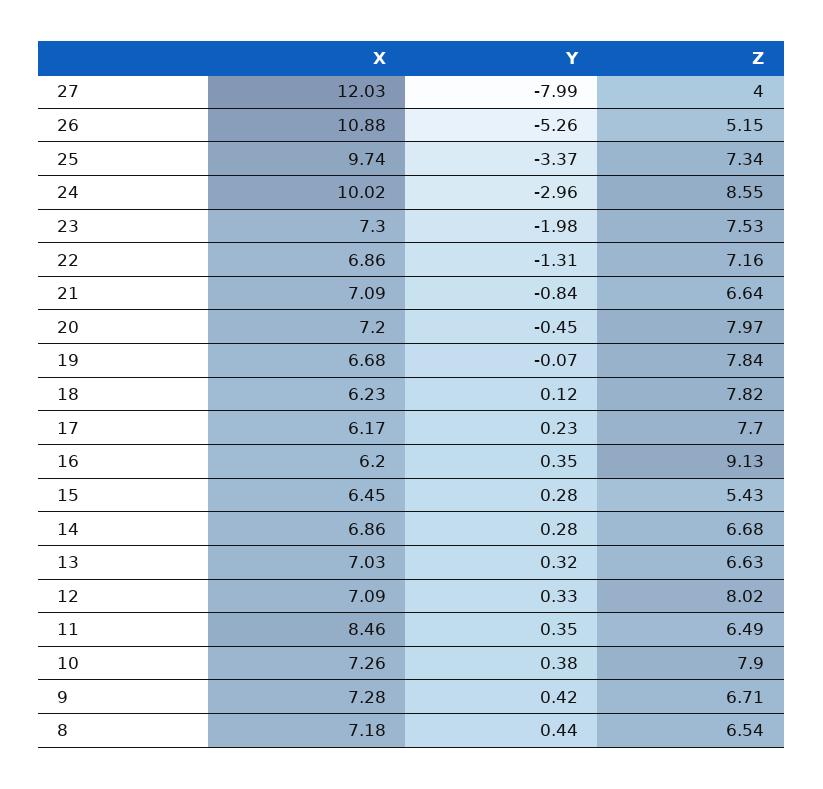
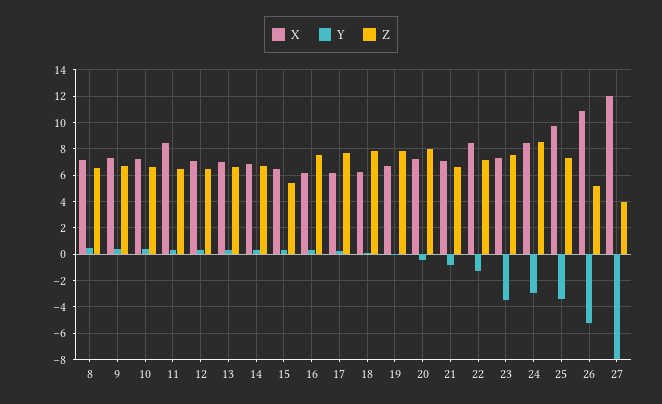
  {
    "X": {
      "27": 12.03,
      "26": 10.88,
      "25": 9.74,
-     "24": 10.02,
+     "24": 8.5,
      "23": 7.3,
-     "22": 6.86,
+     "22": 8.5,
      "21": 7.09,
      "20": 7.2,
      "19": 6.68,
      "18": 6.23,
      "17": 6.17,
      "16": 6.2,
      "15": 6.45,
      "14": 6.86,
      "13": 7.03,
      "12": 7.09,
      "11": 8.46,
      "10": 7.26,
      "9": 7.28,
      "8": 7.18
    },
    "Y": {
      "27": -7.99,
      "26": -5.26,
      "25": -3.37,
      "24": -2.96,
-     "23": -1.98,
+     "23": -3.5,
      "22": -1.31,
      "21": -0.84,
      "20": -0.45,
      "19": -0.07,
      "18": 0.12,
      "17": 0.23,
      "16": 0.35,
      "15": 0.28,
      "14": 0.28,
      "13": 0.32,
      "12": 0.33,
      "11": 0.35,
      "10": 0.38,
      "9": 0.42,
      "8": 0.44
    },
    "Z": {
      "27": 4,
      "26": 5.15,
      "25": 7.34,
      "24": 8.55,
      "23": 7.53,
      "22": 7.16,
      "21": 6.64,
      "20": 7.97,
      "19": 7.84,
      "18": 7.82,
      "17": 7.7,
-     "16": 9.13,
+     "16": 7.5,
      "15": 5.43,
      "14": 6.68,
      "13": 6.63,
-     "12": 8.02,
+     "12": 6.5,
      "11": 6.49,
-     "10": 7.9,
+     "10": 6.5,
      "9": 6.71,
      "8": 6.54
    }
  }

